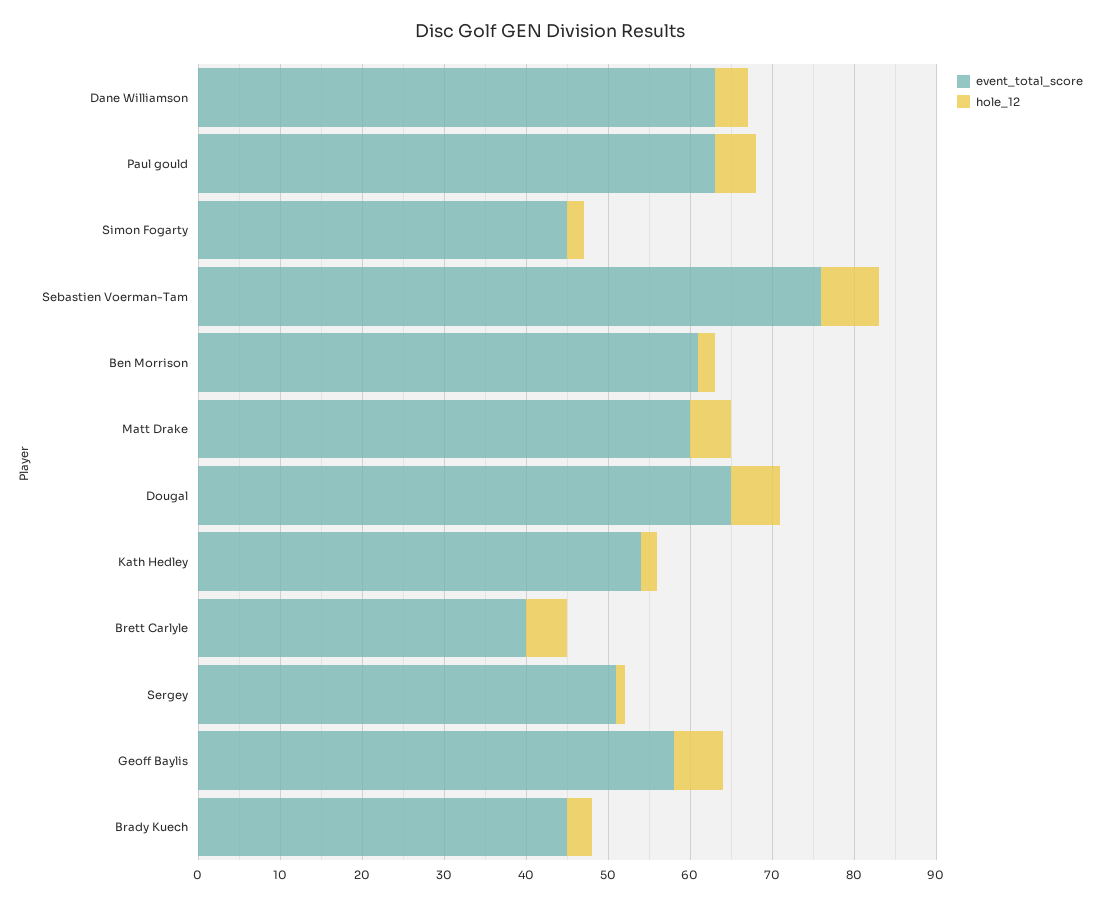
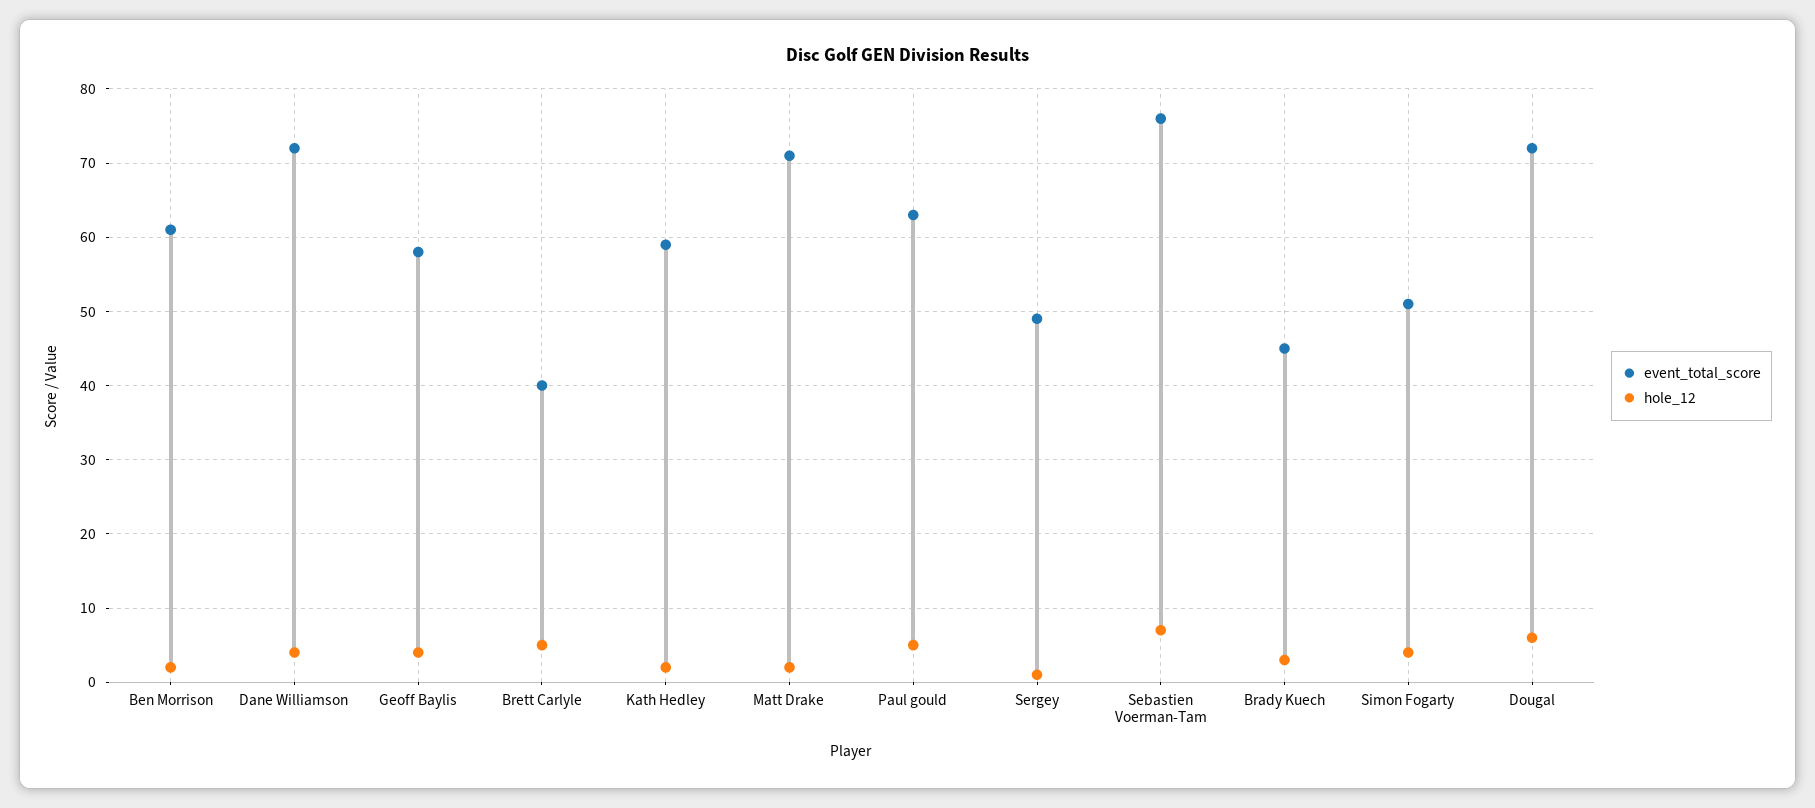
  {
    "event_total_score": {
-     "Dane Williamson": 63,
+     "Dane Williamson": 72,
      "Paul gould": 63,
-     "Simon Fogarty": 45,
+     "Simon Fogarty": 51,
      "Sebastien Voerman-Tam": 76,
      "Ben Morrison": 61,
-     "Matt Drake": 60,
+     "Matt Drake": 71,
-     "Dougal": 65,
+     "Dougal": 72,
-     "Kath Hedley": 54,
+     "Kath Hedley": 59,
      "Brett Carlyle": 40,
-     "Sergey": 51,
+     "Sergey": 49,
      "Geoff Baylis": 58,
      "Brady Kuech": 45
    },
    "hole_12": {
      "Dane Williamson": 4,
      "Paul gould": 5,
-     "Simon Fogarty": 2,
+     "Simon Fogarty": 4,
      "Sebastien Voerman-Tam": 7,
      "Ben Morrison": 2,
-     "Matt Drake": 5,
+     "Matt Drake": 2,
      "Dougal": 6,
      "Kath Hedley": 2,
      "Brett Carlyle": 5,
      "Sergey": 1,
-     "Geoff Baylis": 6,
+     "Geoff Baylis": 4,
      "Brady Kuech": 3
    }
  }

